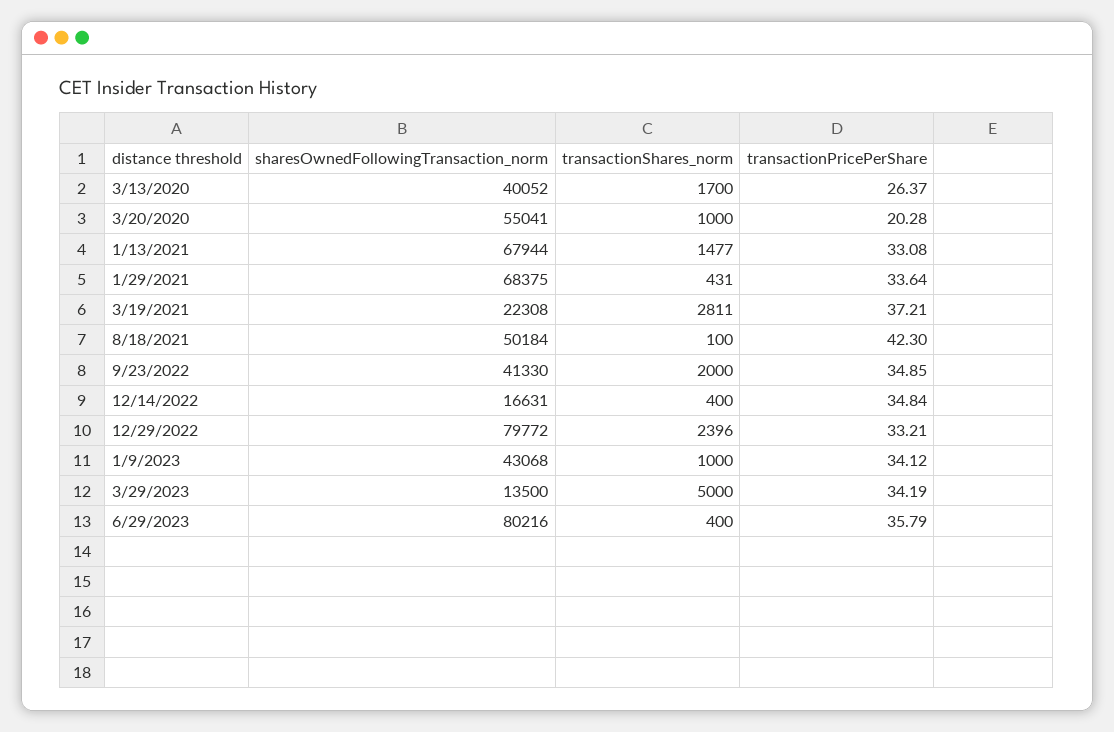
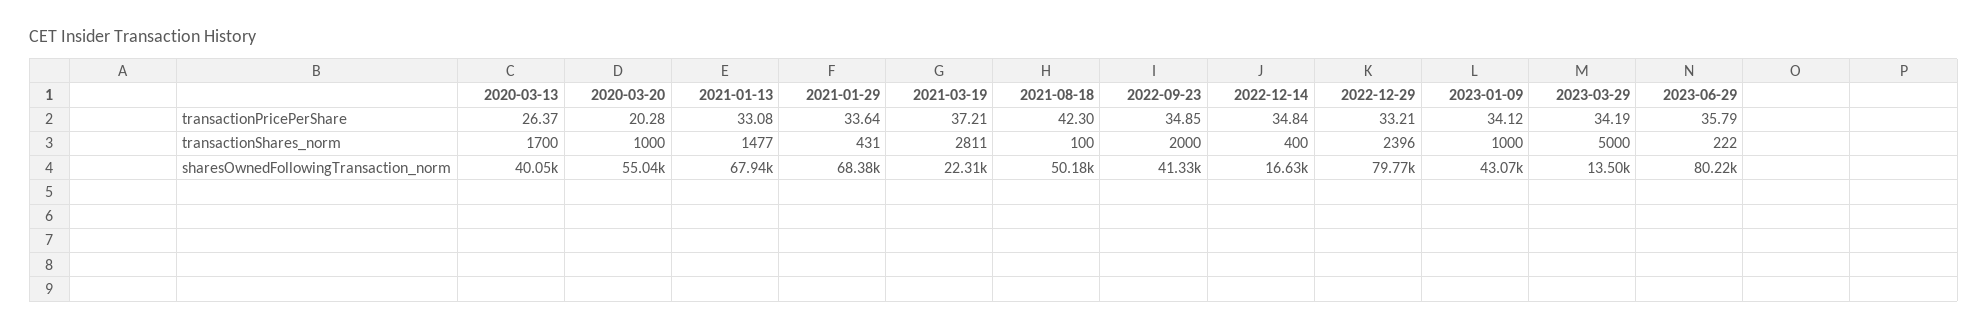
  {
    "sharesOwnedFollowingTransaction_norm": {
      "3/13/2020": 40052,
      "3/20/2020": 55041,
      "1/13/2021": 67944,
      "1/29/2021": 68375,
      "3/19/2021": 22308,
      "8/18/2021": 50184,
      "9/23/2022": 41330,
      "12/14/2022": 16631,
      "12/29/2022": 79772,
      "1/9/2023": 43068,
      "3/29/2023": 13500,
      "6/29/2023": 80216
    },
    "transactionShares_norm": {
      "3/13/2020": 1700,
      "3/20/2020": 1000,
      "1/13/2021": 1477,
      "1/29/2021": 431,
      "3/19/2021": 2811,
      "8/18/2021": 100,
      "9/23/2022": 2000,
      "12/14/2022": 400,
      "12/29/2022": 2396,
      "1/9/2023": 1000,
      "3/29/2023": 5000,
-     "6/29/2023": 400
+     "6/29/2023": 222
    },
    "transactionPricePerShare": {
      "3/13/2020": 26.37,
      "3/20/2020": 20.28,
      "1/13/2021": 33.08,
      "1/29/2021": 33.64,
      "3/19/2021": 37.21,
      "8/18/2021": 42.3,
      "9/23/2022": 34.85,
      "12/14/2022": 34.84,
      "12/29/2022": 33.21,
      "1/9/2023": 34.12,
      "3/29/2023": 34.19,
      "6/29/2023": 35.79
    }
  }

